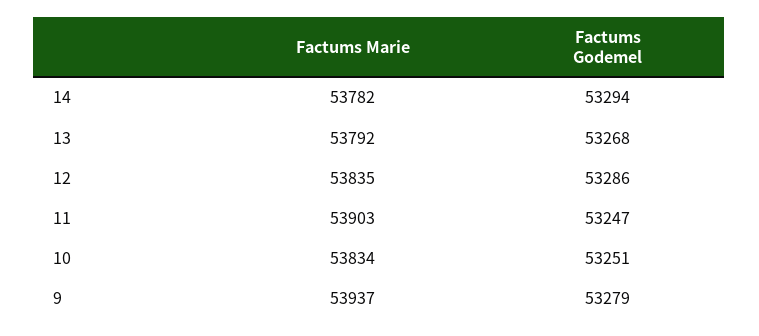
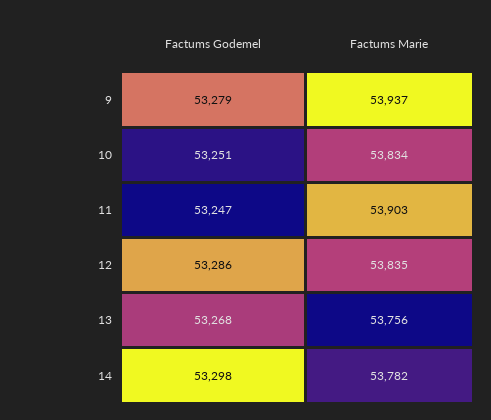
  {
    "Factums Marie": {
      "14": 53782,
-     "13": 53792,
+     "13": 53756,
      "12": 53835,
      "11": 53903,
      "10": 53834,
      "9": 53937
    },
    "Factums Godemel": {
-     "14": 53294,
+     "14": 53298,
      "13": 53268,
      "12": 53286,
      "11": 53247,
      "10": 53251,
      "9": 53279
    }
  }

